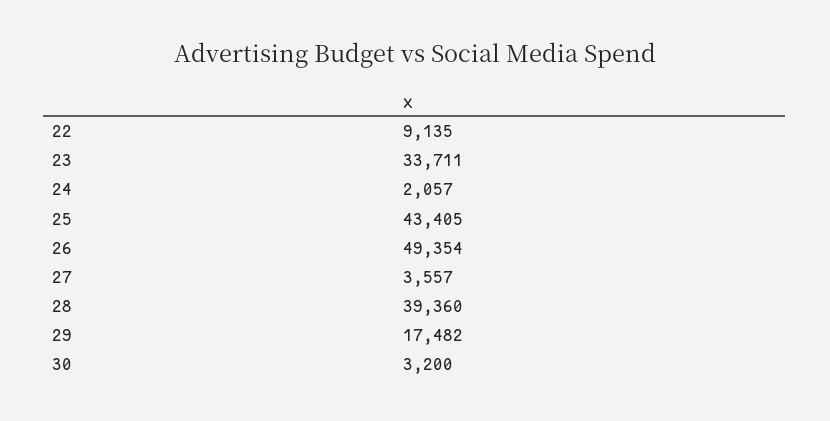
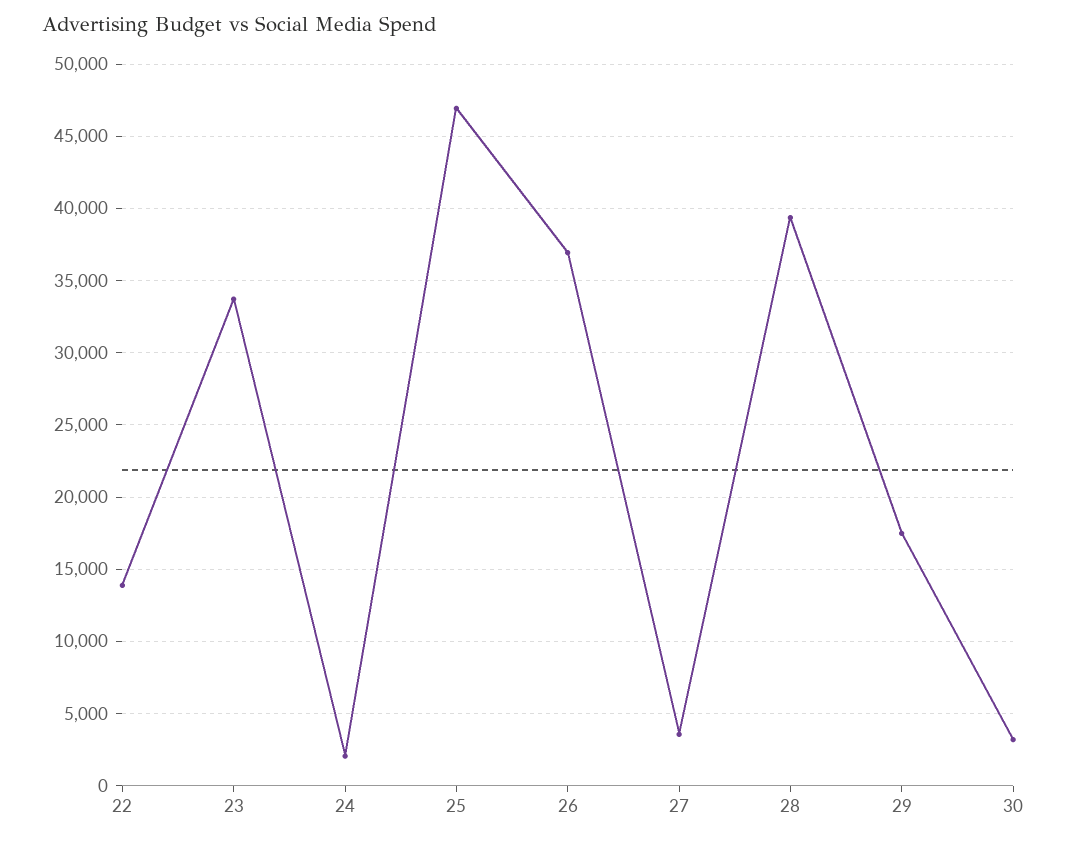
  {
-   "22": 9135,
+   "22": 14000,
    "23": 33711,
    "24": 2057,
-   "25": 43405,
+   "25": 47000,
-   "26": 49354,
+   "26": 37000,
    "27": 3557,
    "28": 39360,
    "29": 17482,
    "30": 3200
  }

